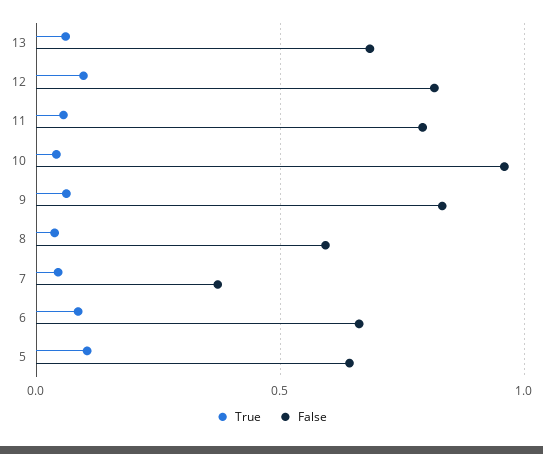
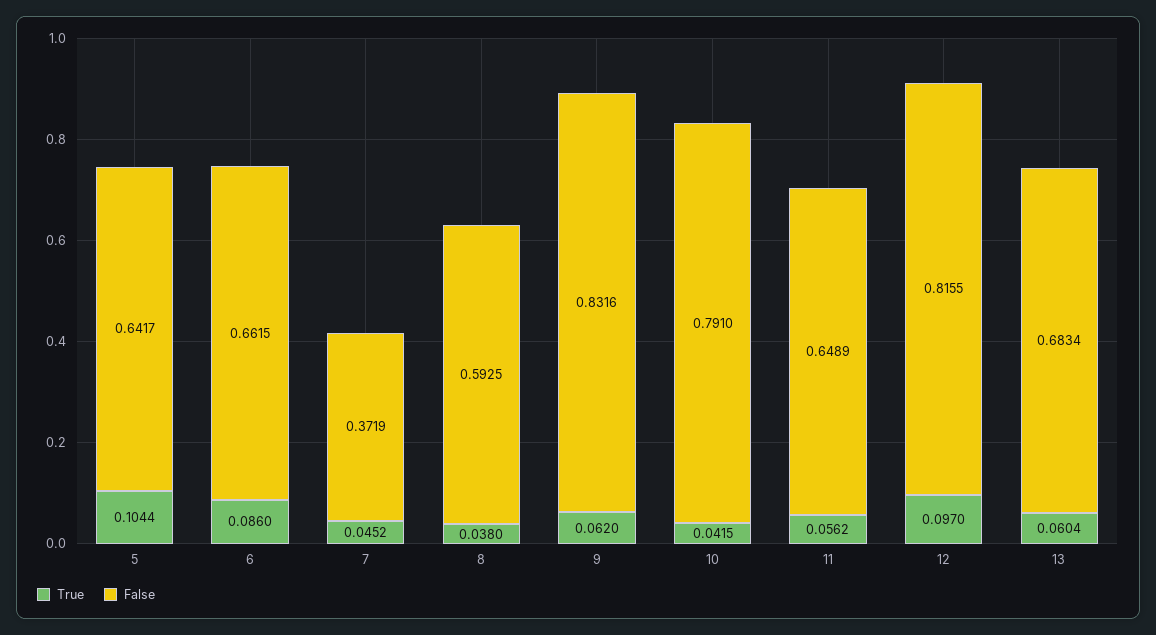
  {
    "True": {
      "13": 0.0604,
      "12": 0.097,
      "11": 0.0562,
      "10": 0.0415,
      "9": 0.062,
      "8": 0.038,
      "7": 0.0452,
      "6": 0.086,
      "5": 0.1044
    },
    "False": {
      "13": 0.6834,
      "12": 0.8155,
-     "11": 0.8,
+     "11": 0.6489,
-     "10": 0.95,
+     "10": 0.791,
      "9": 0.8316,
      "8": 0.5925,
      "7": 0.3719,
      "6": 0.6615,
      "5": 0.6417
    }
  }

